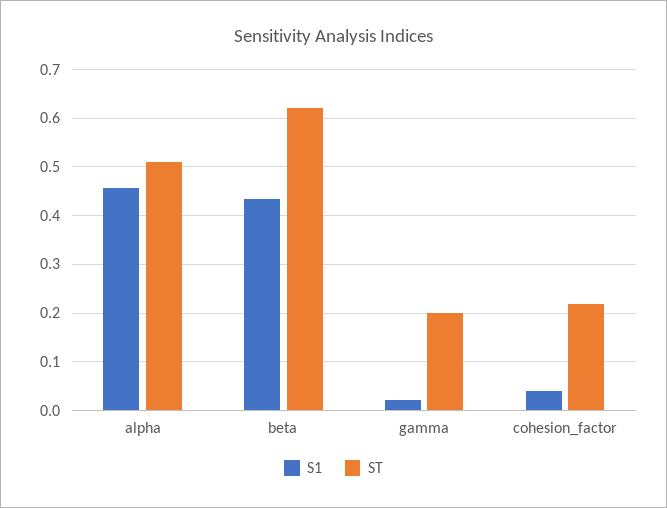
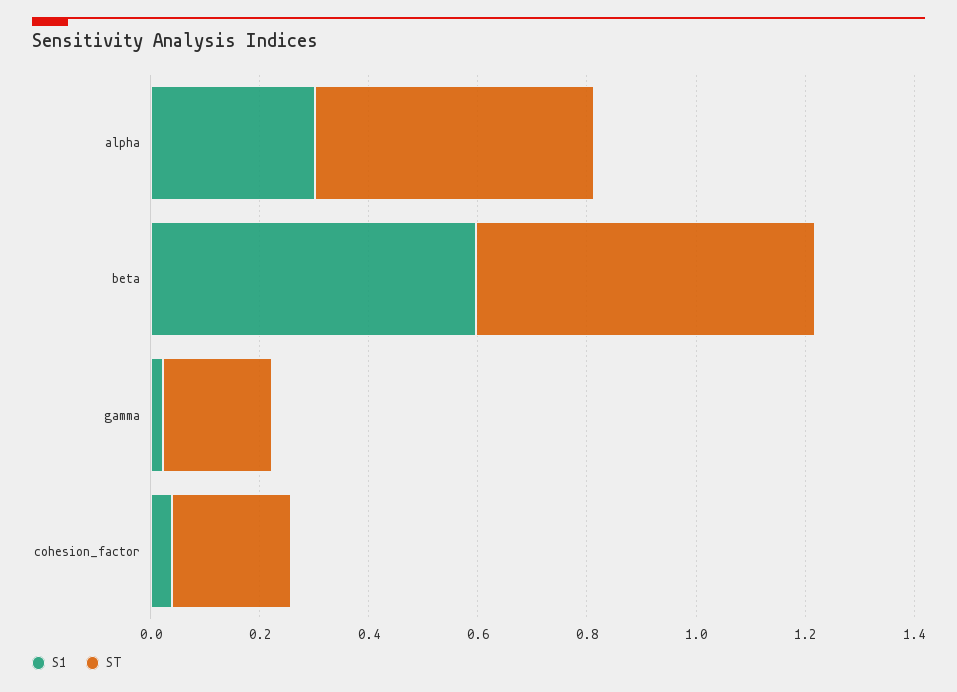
  {
    "S1": {
-     "alpha": 0.46,
+     "alpha": 0.3,
-     "beta": 0.44,
+     "beta": 0.6,
      "gamma": 0.02,
      "cohesion_factor": 0.04
    },
    "ST": {
      "alpha": 0.52,
      "beta": 0.62,
      "gamma": 0.2,
      "cohesion_factor": 0.22
    }
  }

